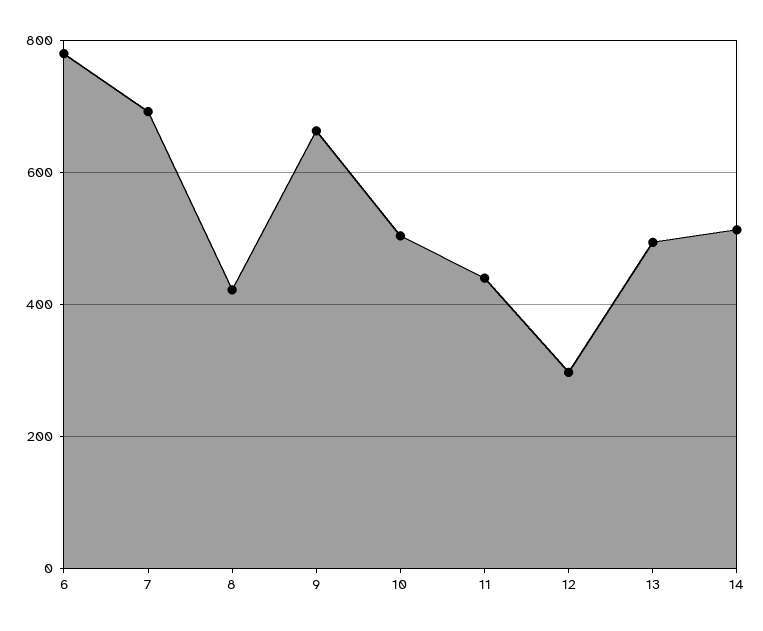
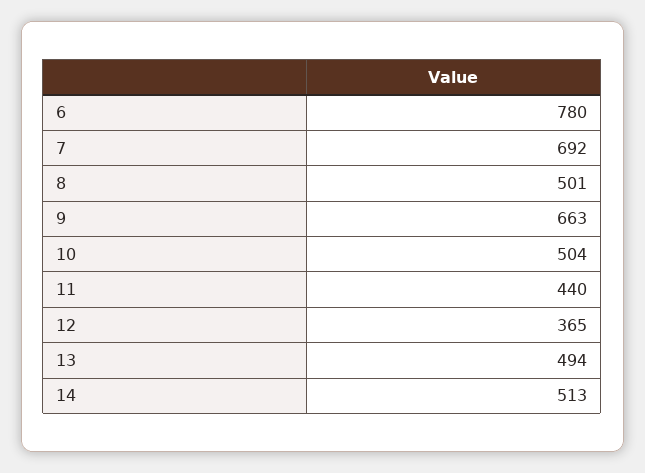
  {
    "6": 780,
    "7": 692,
-   "8": 420,
+   "8": 501,
    "9": 663,
    "10": 504,
    "11": 440,
-   "12": 300,
+   "12": 365,
    "13": 494,
    "14": 513
  }

